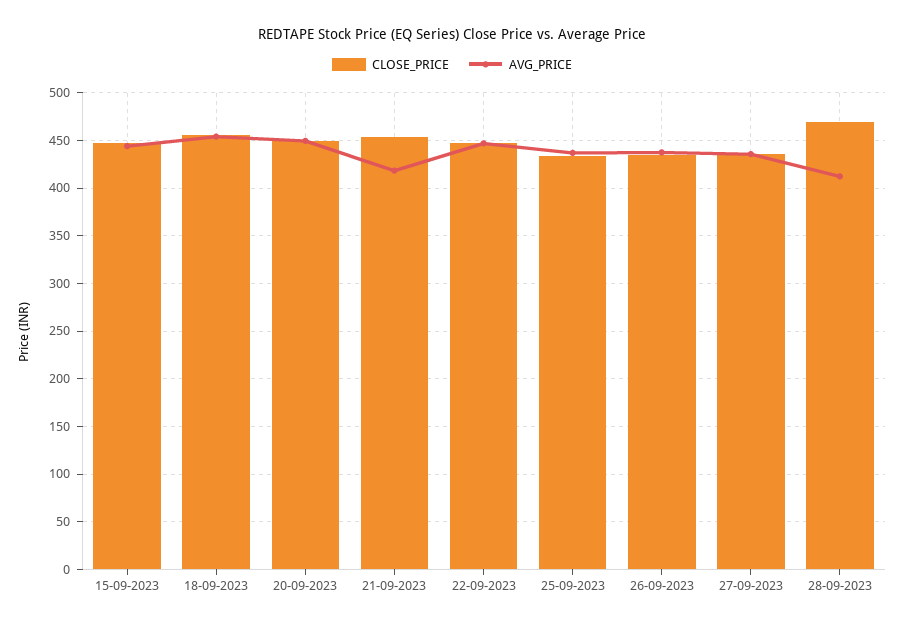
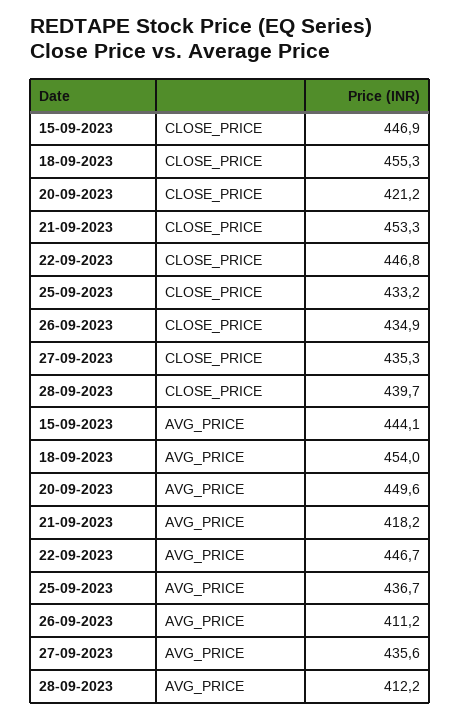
  {
    "CLOSE_PRICE": {
      "15-09-2023": 446.9,
      "18-09-2023": 455.3,
-     "20-09-2023": 450,
+     "20-09-2023": 421.2,
      "21-09-2023": 453.3,
      "22-09-2023": 446.8,
      "25-09-2023": 433.2,
      "26-09-2023": 434.9,
      "27-09-2023": 435.3,
-     "28-09-2023": 470
+     "28-09-2023": 439.7
    },
    "AVG_PRICE": {
      "15-09-2023": 444.1,
      "18-09-2023": 454,
      "20-09-2023": 449.6,
      "21-09-2023": 418.2,
      "22-09-2023": 446.7,
      "25-09-2023": 436.7,
-     "26-09-2023": 440,
+     "26-09-2023": 411.2,
      "27-09-2023": 435.6,
      "28-09-2023": 412.2
    }
  }

